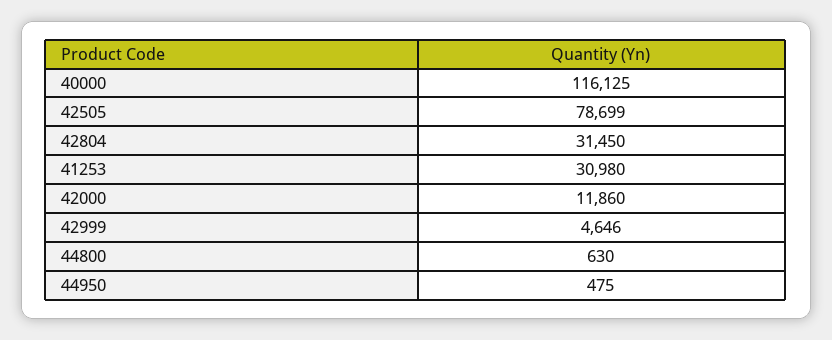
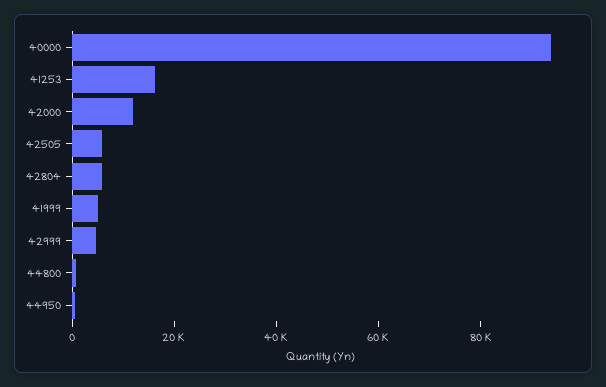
  {
-   "40000": 116125,
+   "40000": 95000,
-   "42505": 78699,
+   "42505": 5000,
-   "42804": 31450,
+   "42804": 5000,
-   "41253": 30980,
+   "41253": 15000,
    "42000": 11860,
    "42999": 4646,
    "44800": 630,
-   "44950": 475
+   "44950": 475,
+   "41999": 5000
  }

